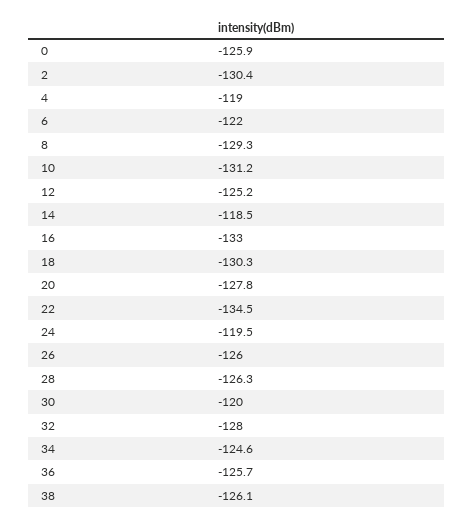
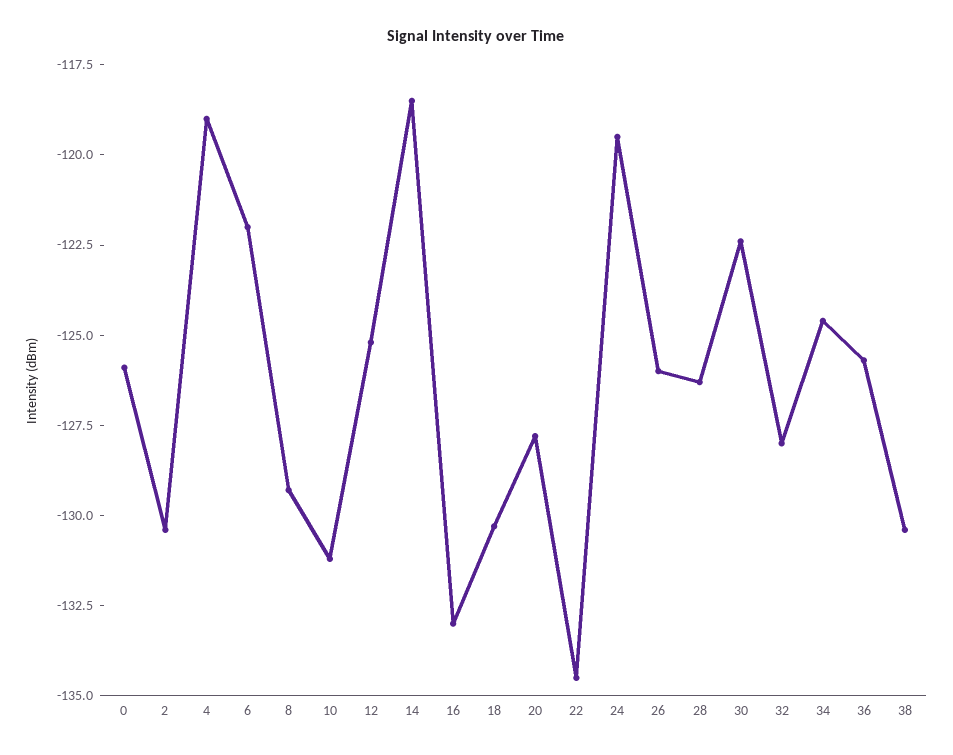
  {
    "0": -125.9,
    "2": -130.4,
    "4": -119,
    "6": -122,
    "8": -129.3,
    "10": -131.2,
    "12": -125.2,
    "14": -118.5,
    "16": -133,
    "18": -130.3,
    "20": -127.8,
    "22": -134.5,
    "24": -119.5,
    "26": -126,
    "28": -126.3,
-   "30": -120,
+   "30": -122.5,
    "32": -128,
    "34": -124.6,
    "36": -125.7,
-   "38": -126.1
+   "38": -130.5
  }

